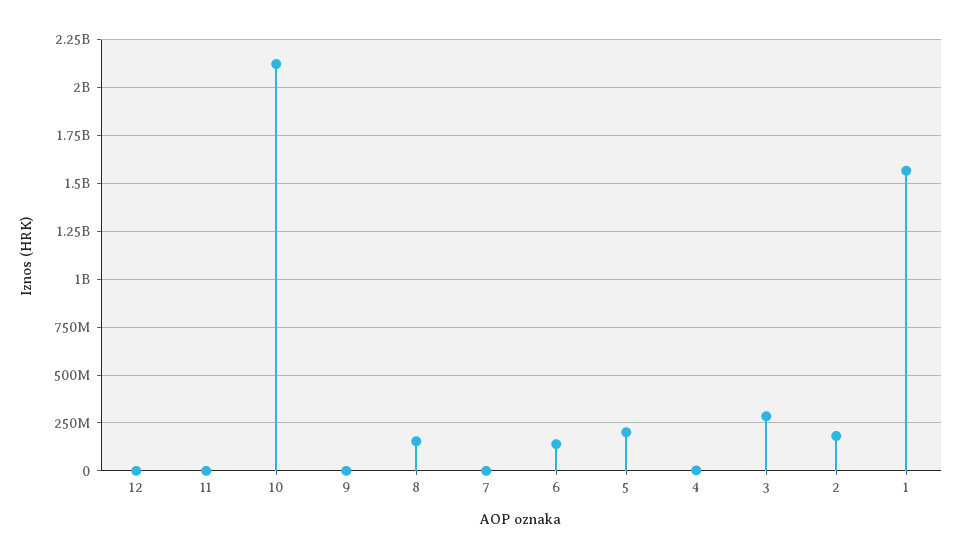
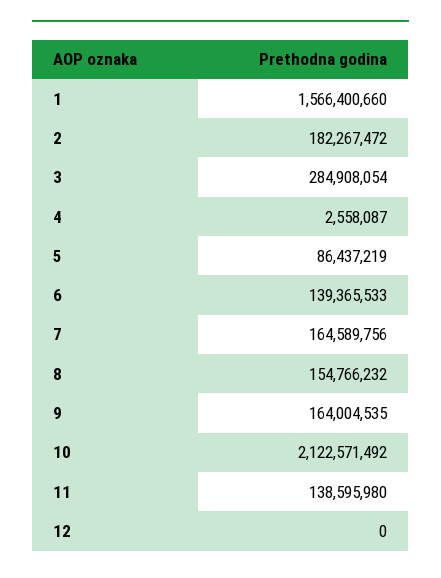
  {
    "12": 0,
-   "11": 0,
+   "11": 138595980,
    "10": 2122571492,
-   "9": 0,
+   "9": 164004535,
    "8": 154766232,
-   "7": 0,
+   "7": 164589756,
    "6": 139365533,
-   "5": 200000000,
+   "5": 86437219,
    "4": 2558087,
    "3": 284908054,
    "2": 182267472,
    "1": 1566400660
  }

